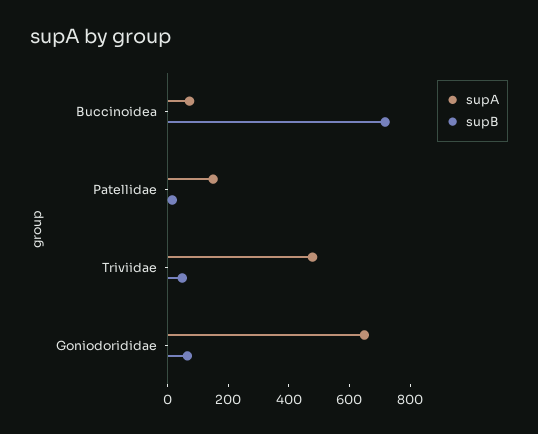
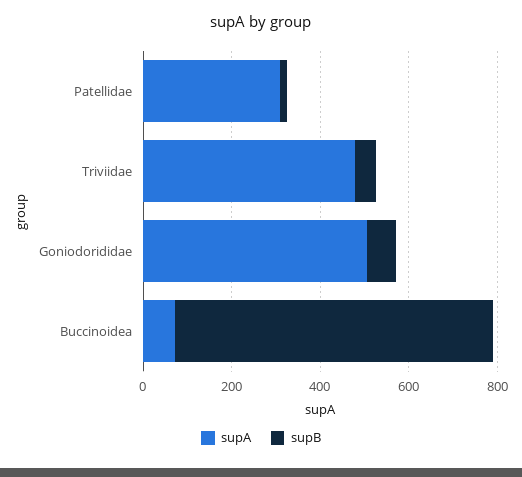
  {
    "supA": {
      "Buccinoidea": 50,
-     "Patellidae": 150,
+     "Patellidae": 300,
      "Triviidae": 500,
-     "Goniodorididae": 650
+     "Goniodorididae": 500
    },
    "supB": {
      "Buccinoidea": 700,
      "Patellidae": 0,
      "Triviidae": 50,
      "Goniodorididae": 50
    }
  }

